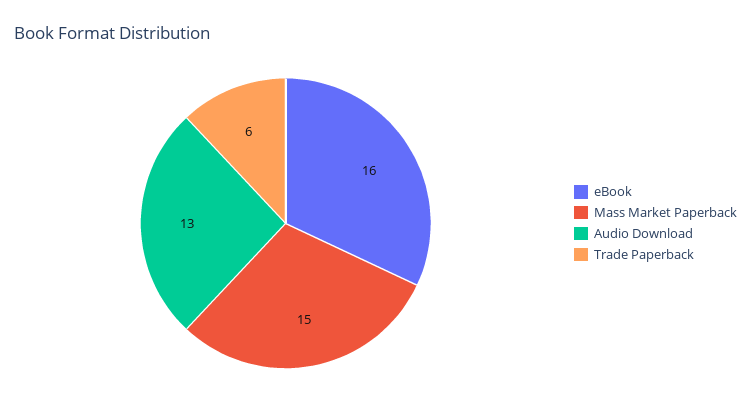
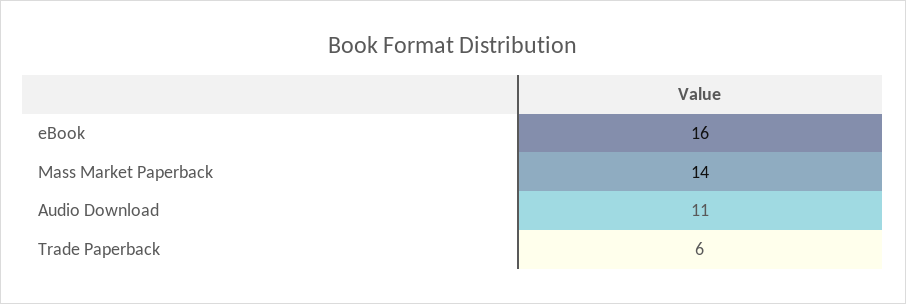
  {
    "eBook": 16,
-   "Mass Market Paperback": 15,
+   "Mass Market Paperback": 14,
-   "Audio Download": 13,
+   "Audio Download": 11,
    "Trade Paperback": 6
  }

